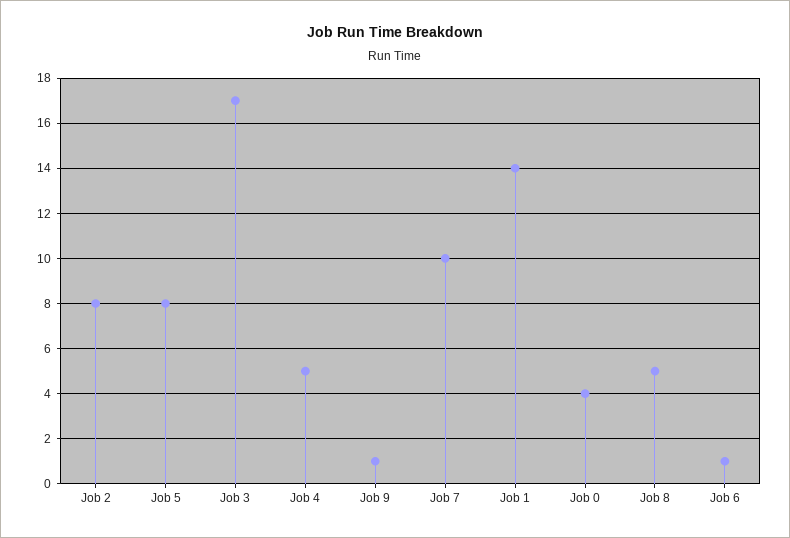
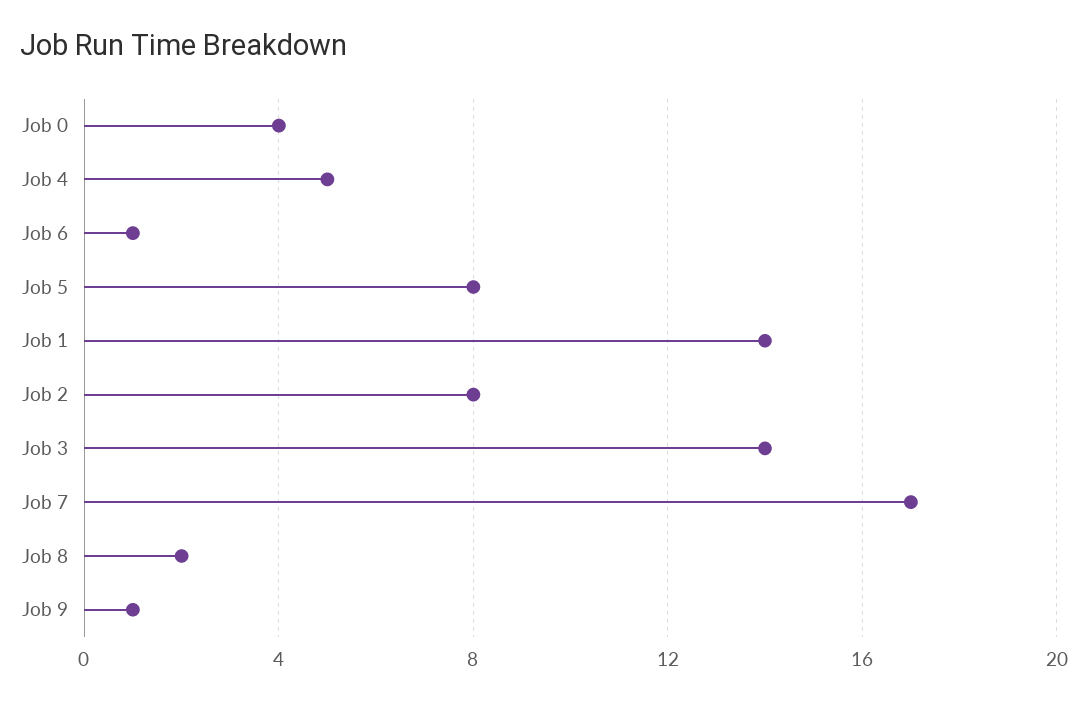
  {
    "Job 2": 8,
    "Job 5": 8,
-   "Job 3": 17,
+   "Job 3": 14,
    "Job 4": 5,
    "Job 9": 1,
-   "Job 7": 10,
+   "Job 7": 17,
    "Job 1": 14,
    "Job 0": 4,
-   "Job 8": 5,
+   "Job 8": 2,
    "Job 6": 1
  }

